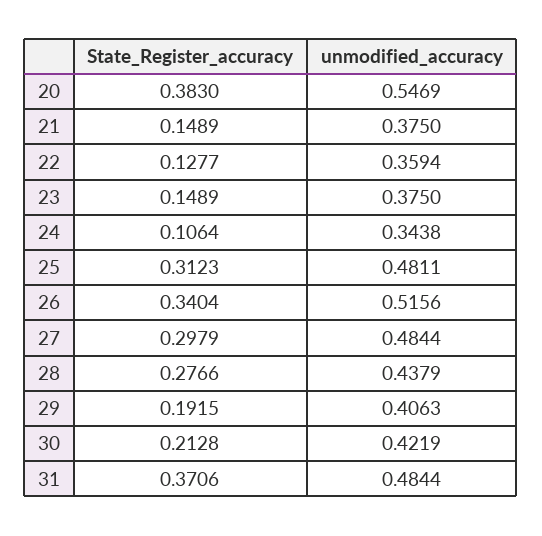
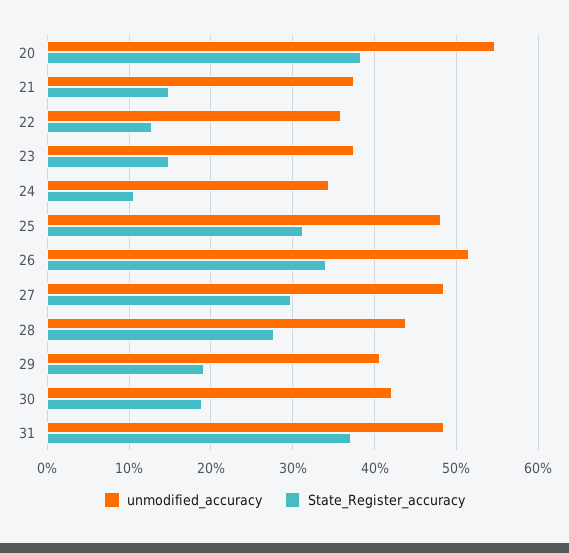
  {
    "State_Register_accuracy": {
      "20": 0.383,
      "21": 0.1489,
      "22": 0.1277,
      "23": 0.1489,
      "24": 0.1064,
      "25": 0.3123,
      "26": 0.3404,
      "27": 0.2979,
      "28": 0.2766,
      "29": 0.1915,
-     "30": 0.2128,
+     "30": 0.19,
      "31": 0.3706
    },
    "unmodified_accuracy": {
      "20": 0.5469,
      "21": 0.375,
      "22": 0.3594,
      "23": 0.375,
      "24": 0.3438,
      "25": 0.4811,
      "26": 0.5156,
      "27": 0.4844,
      "28": 0.4379,
      "29": 0.4063,
      "30": 0.4219,
      "31": 0.4844
    }
  }

